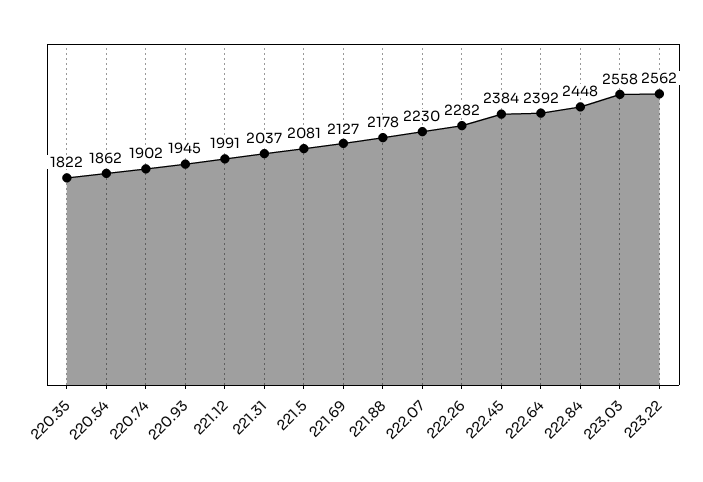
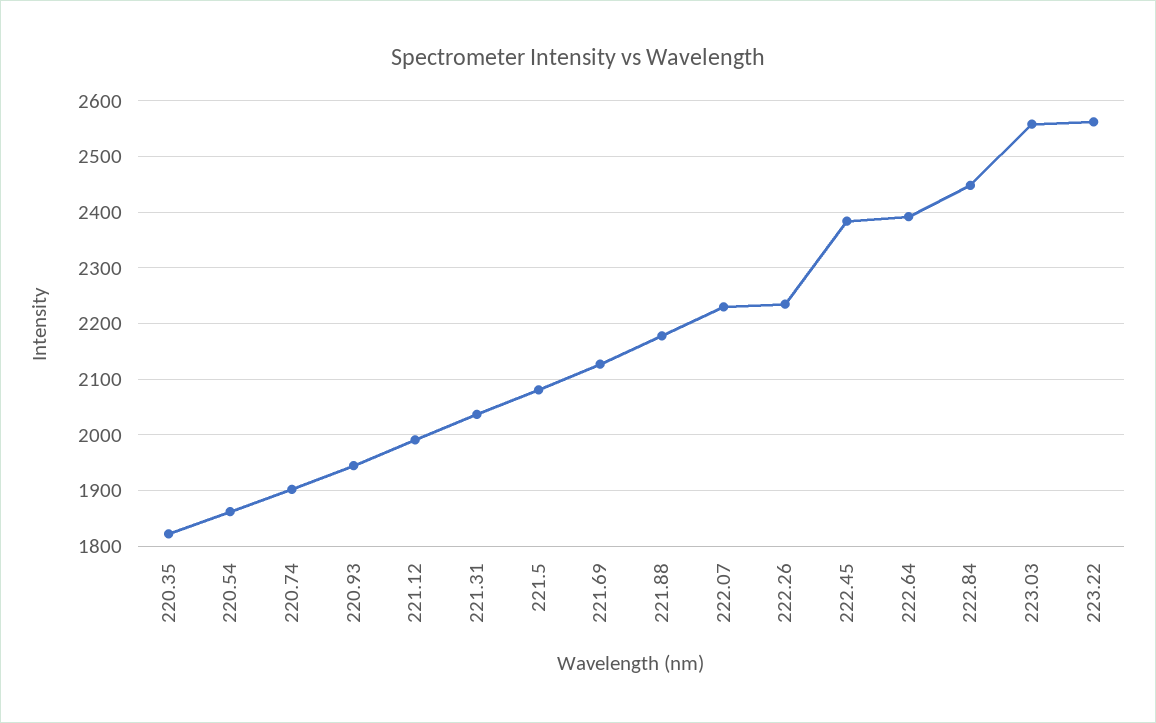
  {
    "220.35": 1822,
    "220.54": 1862,
    "220.74": 1902,
    "220.93": 1945,
    "221.12": 1991,
    "221.31": 2037,
    "221.5": 2081,
    "221.69": 2127,
    "221.88": 2178,
    "222.07": 2230,
-   "222.26": 2282,
+   "222.26": 2240,
    "222.45": 2384,
    "222.64": 2392,
    "222.84": 2448,
    "223.03": 2558,
    "223.22": 2562
  }

